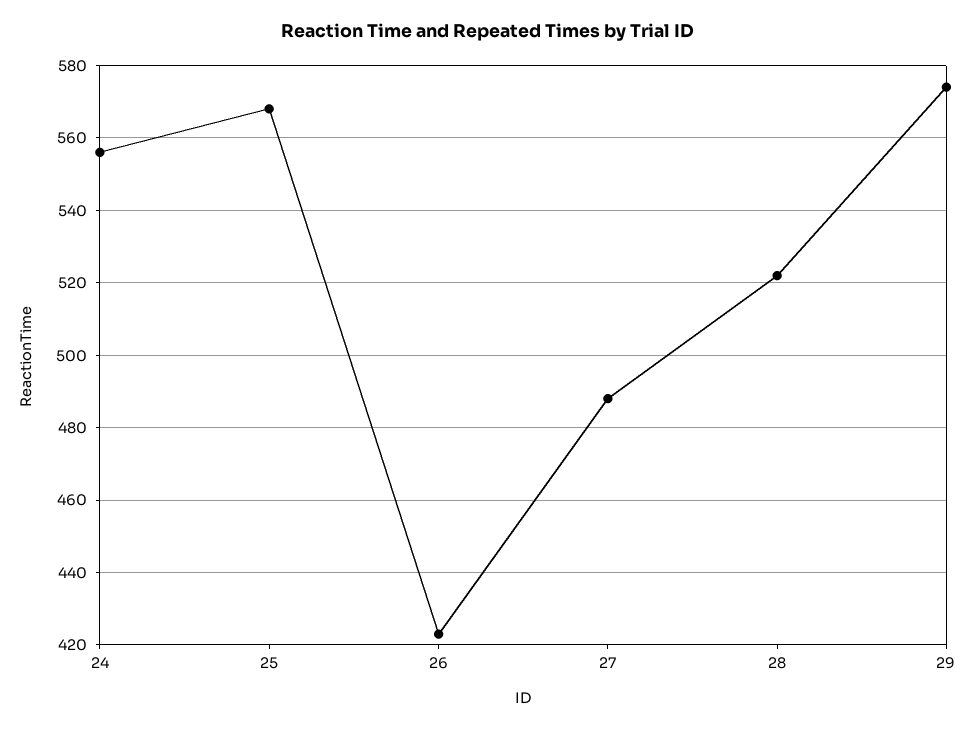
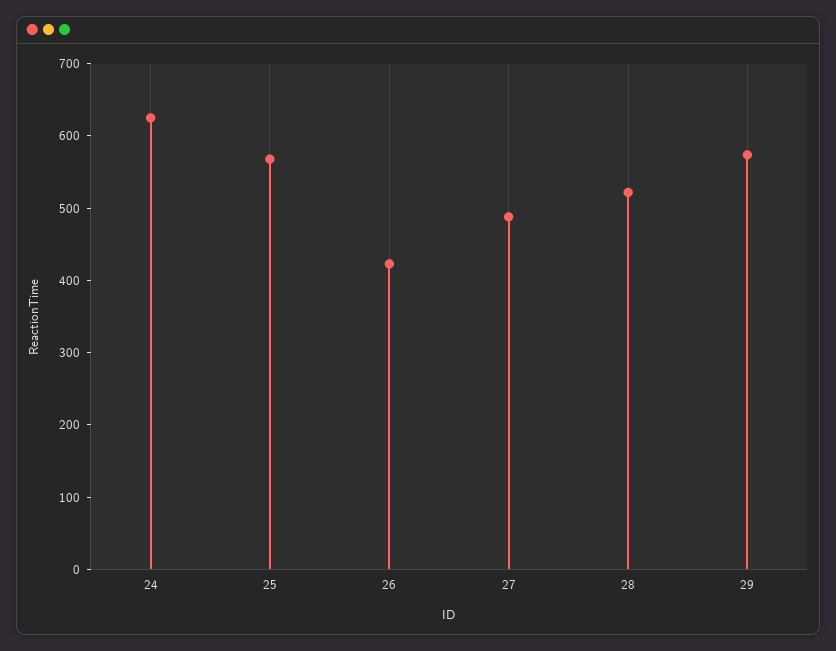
  {
-   "24": 555,
+   "24": 620,
    "25": 570,
    "26": 425,
    "27": 490,
    "28": 520,
    "29": 575
  }

